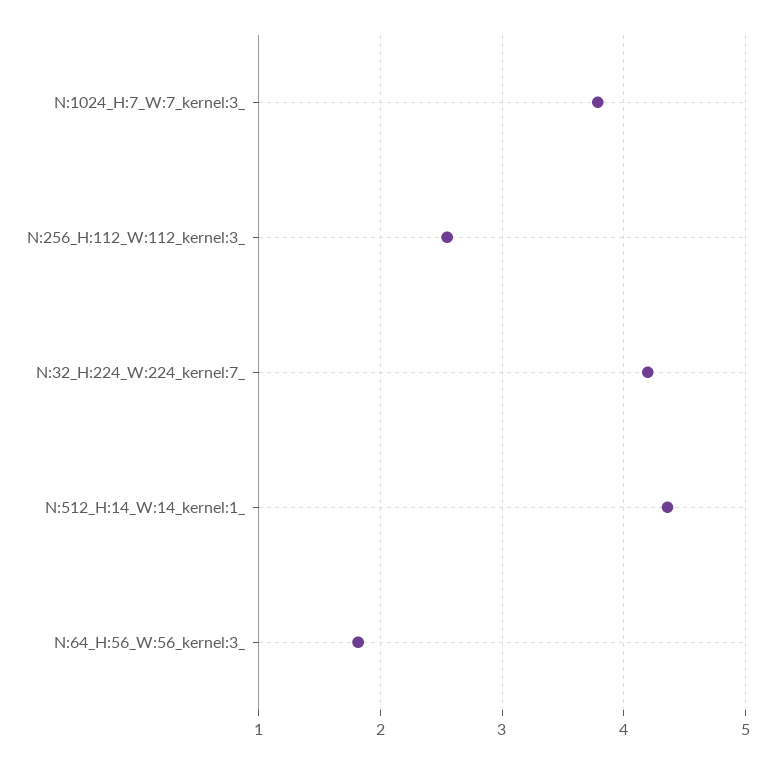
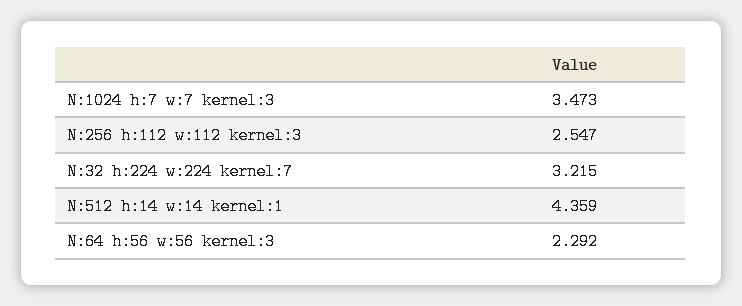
  {
-   "N:1024_H:7_W:7_kernel:3_": 3.8,
+   "N:1024_H:7_W:7_kernel:3_": 3.473,
    "N:256_H:112_W:112_kernel:3_": 2.547,
-   "N:32_H:224_W:224_kernel:7_": 4.2,
+   "N:32_H:224_W:224_kernel:7_": 3.215,
    "N:512_H:14_W:14_kernel:1_": 4.359,
-   "N:64_H:56_W:56_kernel:3_": 1.8
+   "N:64_H:56_W:56_kernel:3_": 2.292
  }

